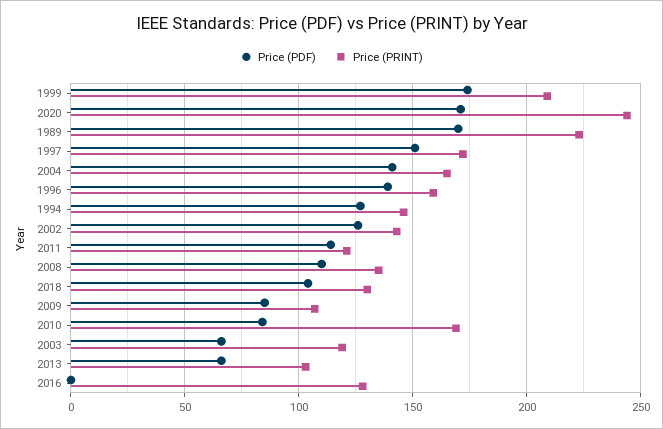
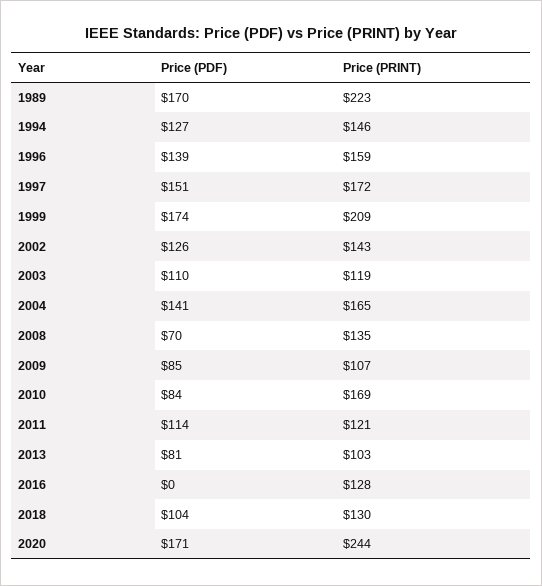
  {
    "Price (PDF)": {
      "1999": 174,
      "2020": 171,
      "1989": 170,
      "1997": 151,
      "2004": 141,
      "1996": 139,
      "1994": 127,
      "2002": 126,
      "2011": 114,
-     "2008": 110,
+     "2008": 70,
      "2018": 104,
      "2009": 85,
      "2010": 84,
-     "2003": 65,
+     "2003": 110,
-     "2013": 65,
+     "2013": 81,
      "2016": 0
    },
    "Price (PRINT)": {
      "1999": 209,
      "2020": 244,
      "1989": 223,
      "1997": 172,
      "2004": 165,
      "1996": 159,
      "1994": 146,
      "2002": 143,
      "2011": 121,
      "2008": 135,
      "2018": 130,
      "2009": 107,
      "2010": 169,
      "2003": 119,
      "2013": 103,
      "2016": 128
    }
  }

